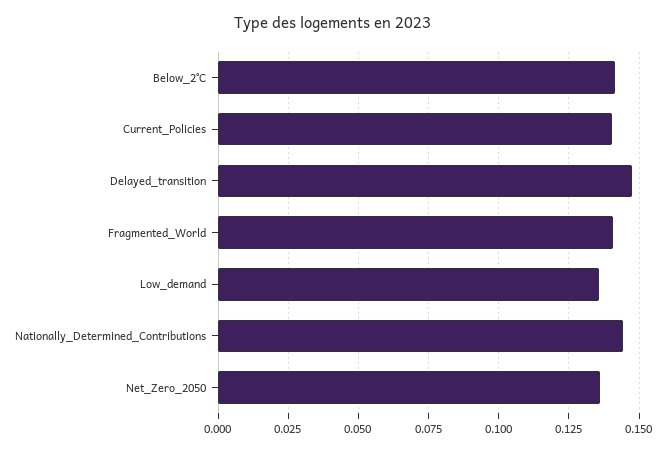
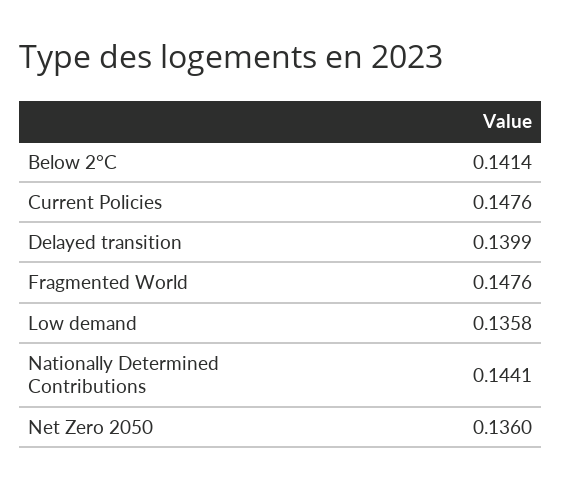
  {
    "Below_2°C": 0.1414,
-   "Current_Policies": 0.14,
+   "Current_Policies": 0.1476,
-   "Delayed_transition": 0.1475,
+   "Delayed_transition": 0.1399,
-   "Fragmented_World": 0.14,
+   "Fragmented_World": 0.1476,
    "Low_demand": 0.1358,
    "Nationally_Determined_Contributions": 0.1441,
    "Net_Zero_2050": 0.136
  }

